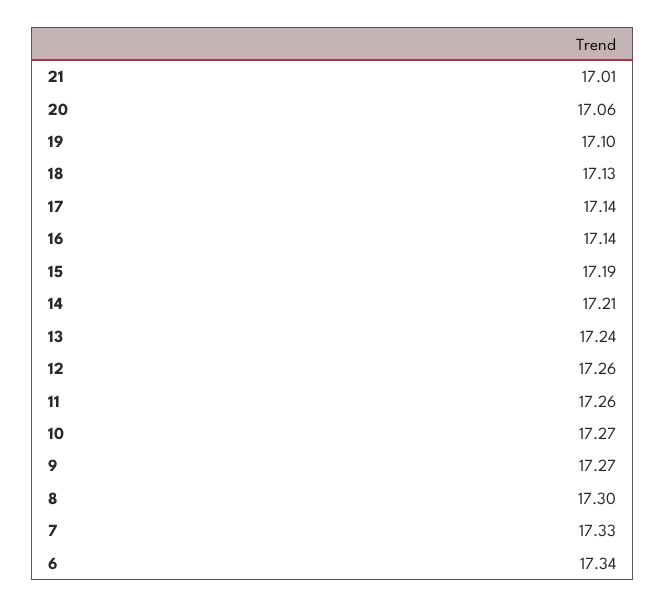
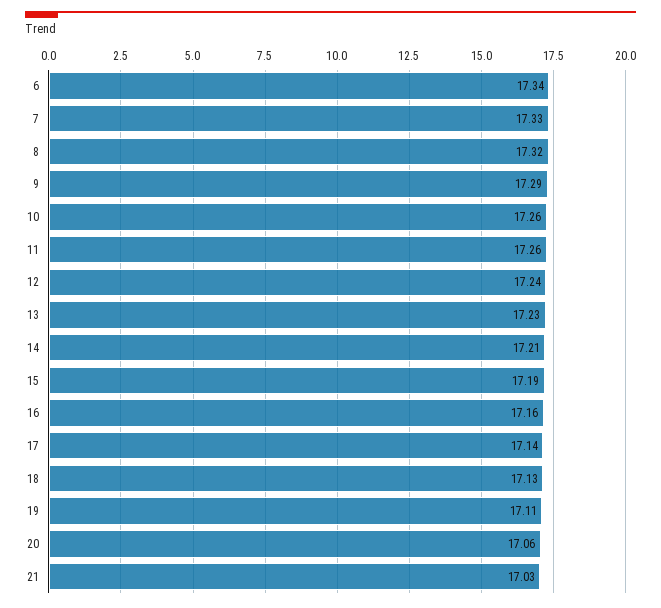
  {
-   "21": 17.01,
+   "21": 17.03,
    "20": 17.06,
-   "19": 17.1,
+   "19": 17.11,
    "18": 17.13,
    "17": 17.14,
-   "16": 17.14,
+   "16": 17.16,
    "15": 17.19,
    "14": 17.21,
-   "13": 17.24,
+   "13": 17.23,
-   "12": 17.26,
+   "12": 17.24,
    "11": 17.26,
-   "10": 17.27,
+   "10": 17.26,
-   "9": 17.27,
+   "9": 17.29,
-   "8": 17.3,
+   "8": 17.32,
    "7": 17.33,
    "6": 17.34
  }

